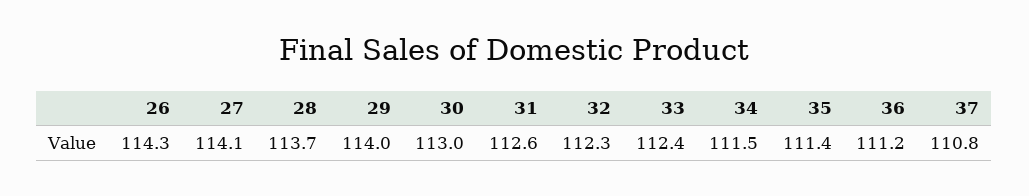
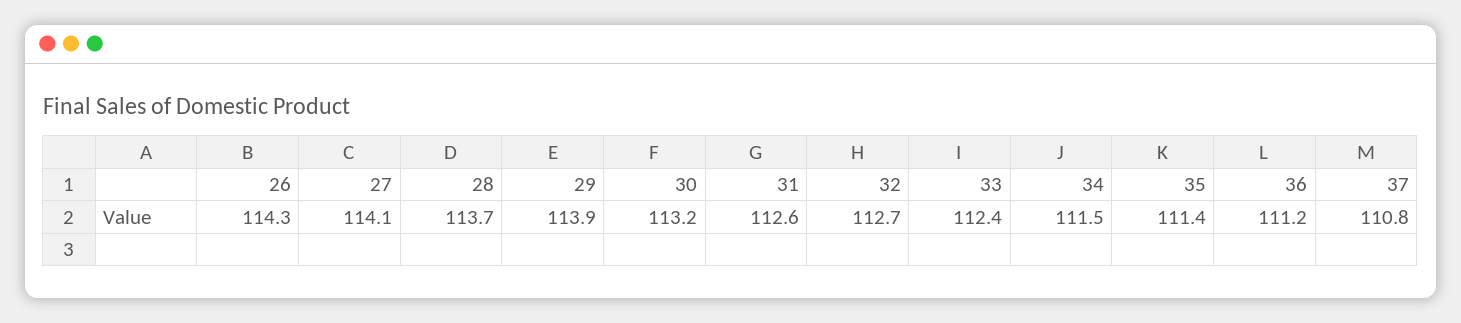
  {
    "26": 114.3,
    "27": 114.1,
    "28": 113.7,
-   "29": 114,
+   "29": 113.9,
-   "30": 113,
+   "30": 113.2,
    "31": 112.6,
-   "32": 112.3,
+   "32": 112.7,
    "33": 112.4,
    "34": 111.5,
    "35": 111.4,
    "36": 111.2,
    "37": 110.8
  }

